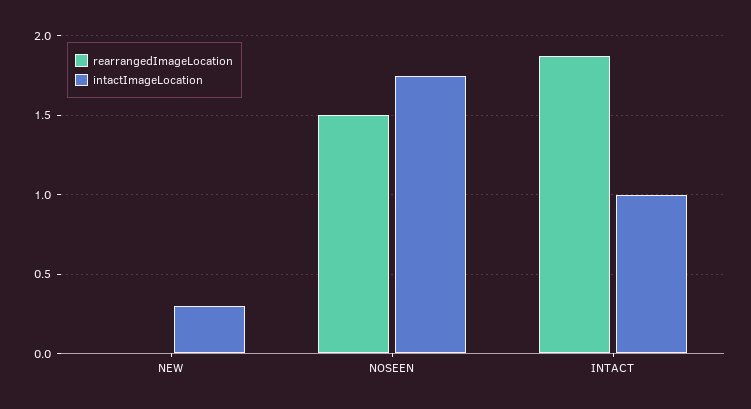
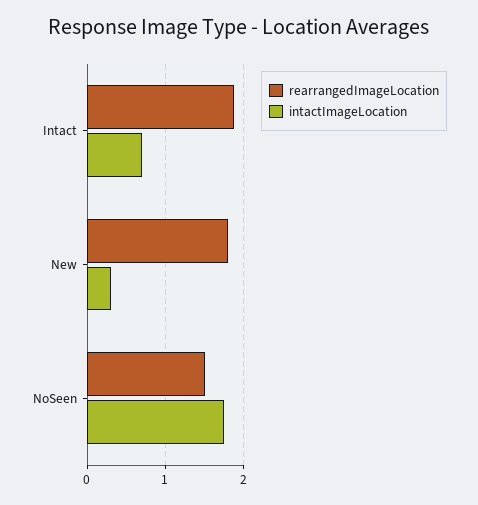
  {
    "rearrangedImageLocation": {
-     "NEW": 0,
+     "NEW": 1.8,
      "NOSEEN": 1.5,
      "INTACT": 1.9
    },
    "intactImageLocation": {
      "NEW": 0.3,
      "NOSEEN": 1.75,
-     "INTACT": 1
+     "INTACT": 0.7
    }
  }

